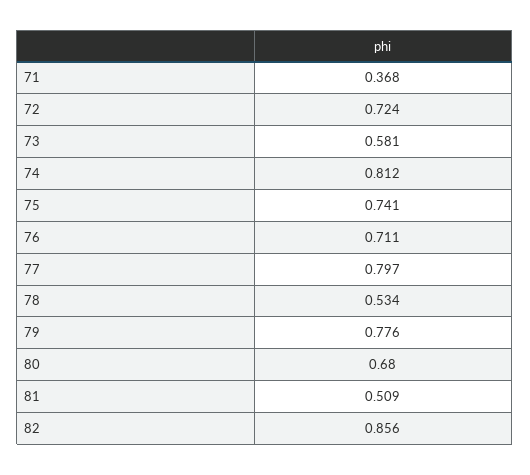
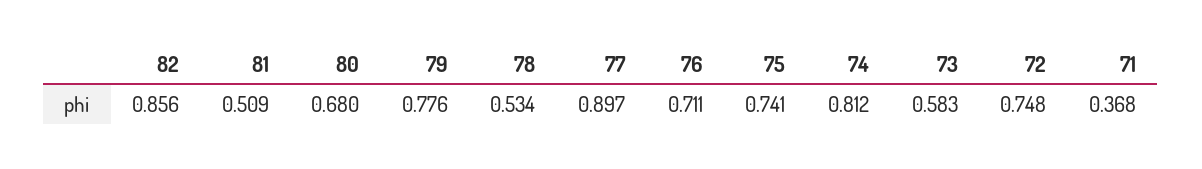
  {
    "71": 0.368,
-   "72": 0.724,
+   "72": 0.748,
-   "73": 0.581,
+   "73": 0.583,
    "74": 0.812,
    "75": 0.741,
    "76": 0.711,
-   "77": 0.797,
+   "77": 0.897,
    "78": 0.534,
    "79": 0.776,
    "80": 0.68,
    "81": 0.509,
    "82": 0.856
  }

